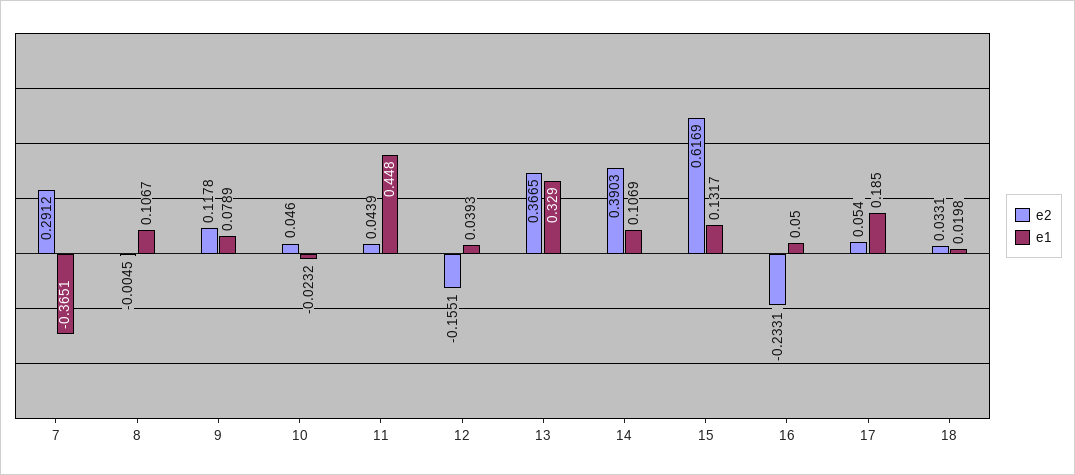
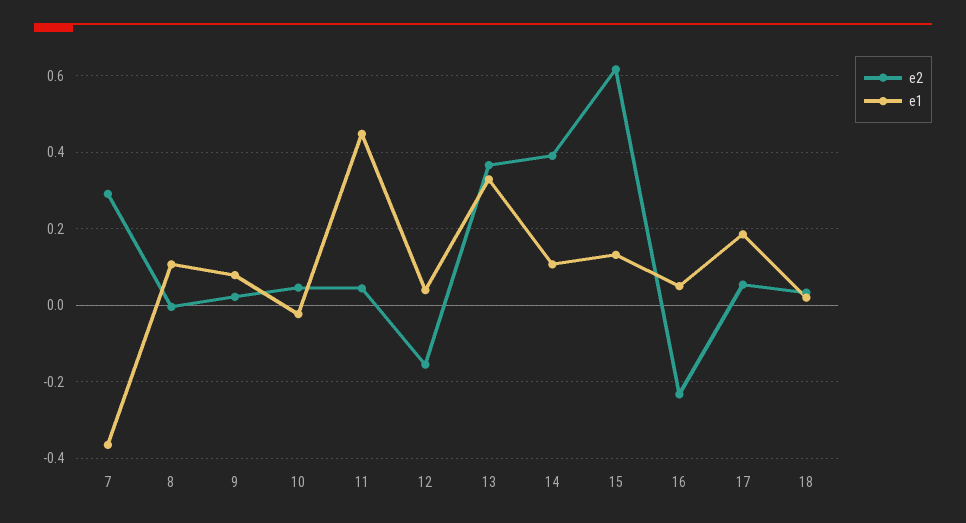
  {
    "e2": {
      "7": 0.2912,
      "8": -0.0045,
-     "9": 0.1178,
+     "9": 0.02,
      "10": 0.046,
      "11": 0.0439,
      "12": -0.1551,
      "13": 0.3665,
      "14": 0.3903,
      "15": 0.6169,
      "16": -0.2331,
      "17": 0.054,
      "18": 0.0331
    },
    "e1": {
      "7": -0.3651,
      "8": 0.1067,
      "9": 0.0789,
      "10": -0.0232,
      "11": 0.448,
      "12": 0.0393,
      "13": 0.329,
      "14": 0.1069,
      "15": 0.1317,
      "16": 0.05,
      "17": 0.185,
      "18": 0.0198
    }
  }

